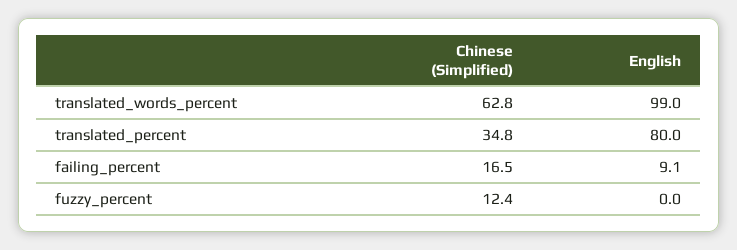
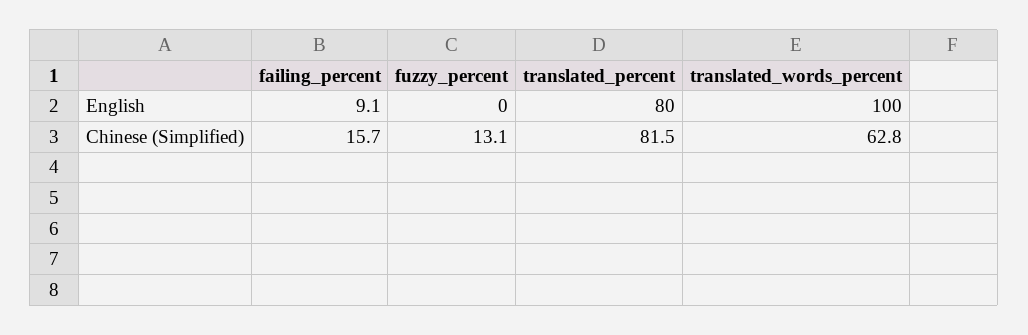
  {
    "Chinese (Simplified)": {
      "translated_words_percent": 62.8,
-     "translated_percent": 34.8,
+     "translated_percent": 81.5,
-     "failing_percent": 16.5,
+     "failing_percent": 15.7,
-     "fuzzy_percent": 12.4
+     "fuzzy_percent": 13.1
    },
    "English": {
-     "translated_words_percent": 99,
+     "translated_words_percent": 100,
      "translated_percent": 80,
      "failing_percent": 9.1,
      "fuzzy_percent": 0
    }
  }

